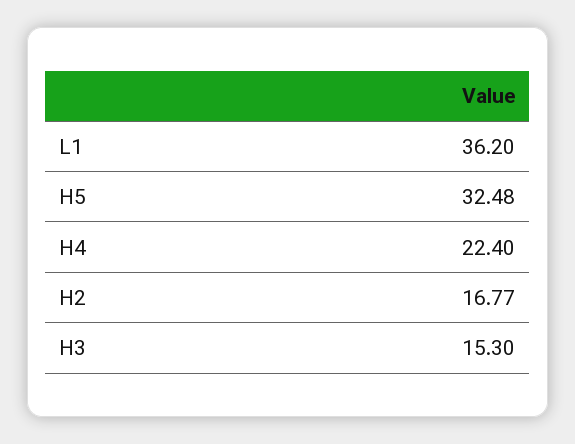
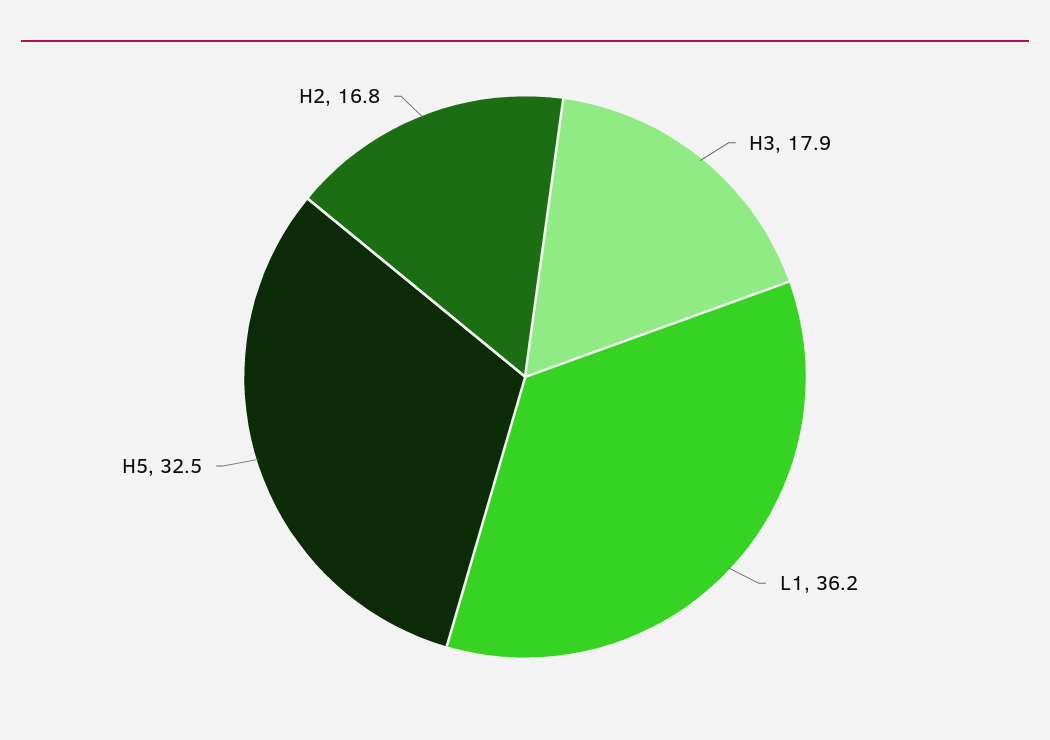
  {
    "L1": 36.2,
    "H5": 32.48,
-   "H4": 22.4,
    "H2": 16.77,
-   "H3": 15.3
+   "H3": 17.9
  }

